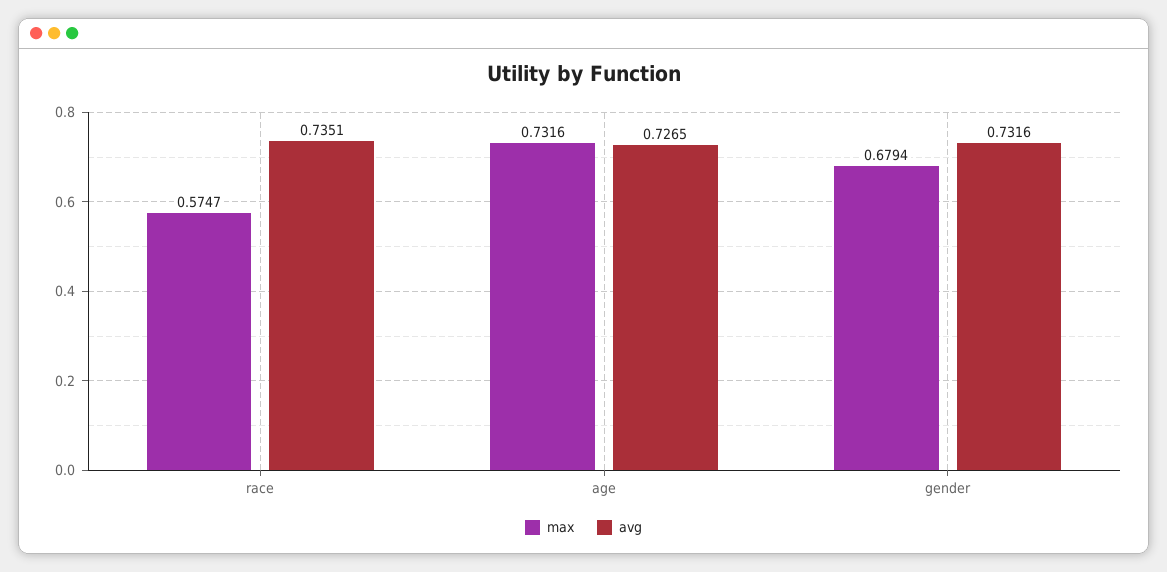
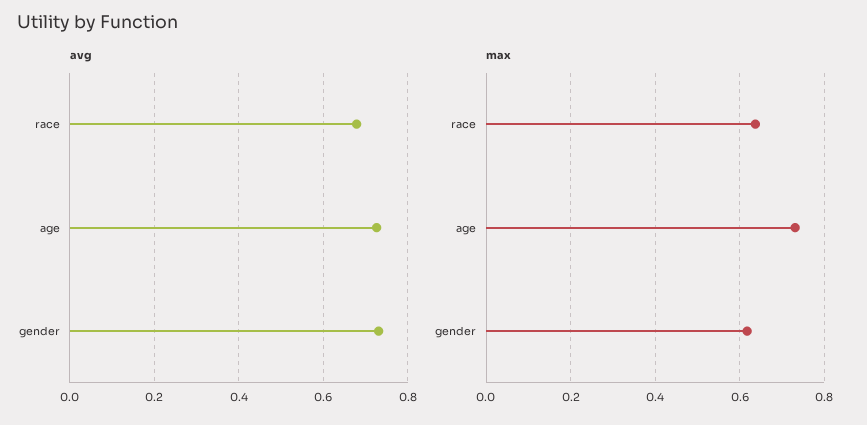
  {
    "max": {
-     "race": 0.5747,
+     "race": 0.64,
      "age": 0.7316,
-     "gender": 0.6794
+     "gender": 0.62
    },
    "avg": {
-     "race": 0.7351,
+     "race": 0.68,
      "age": 0.7265,
      "gender": 0.7316
    }
  }

